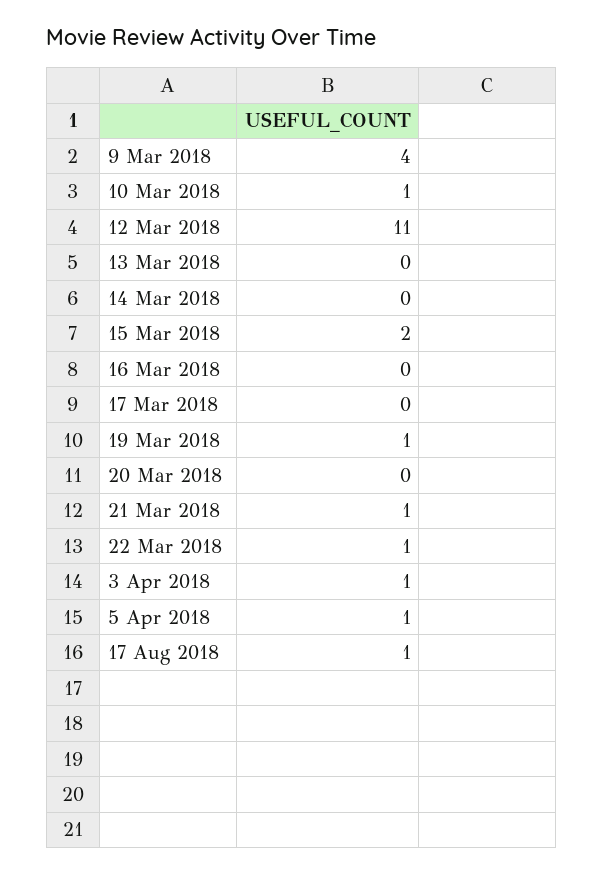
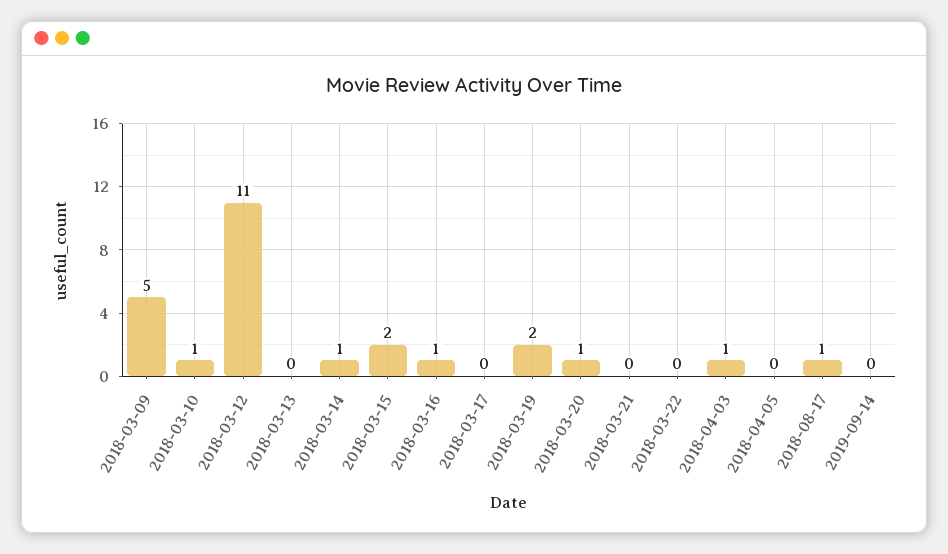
  {
-   "9 Mar 2018": 4,
+   "9 Mar 2018": 5,
    "10 Mar 2018": 1,
    "12 Mar 2018": 11,
    "13 Mar 2018": 0,
-   "14 Mar 2018": 0,
+   "14 Mar 2018": 1,
    "15 Mar 2018": 2,
-   "16 Mar 2018": 0,
+   "16 Mar 2018": 1,
    "17 Mar 2018": 0,
-   "19 Mar 2018": 1,
+   "19 Mar 2018": 2,
-   "20 Mar 2018": 0,
+   "20 Mar 2018": 1,
-   "21 Mar 2018": 1,
+   "21 Mar 2018": 0,
-   "22 Mar 2018": 1,
+   "22 Mar 2018": 0,
    "3 Apr 2018": 1,
-   "5 Apr 2018": 1,
+   "5 Apr 2018": 0,
-   "17 Aug 2018": 1
+   "17 Aug 2018": 1,
+   "2019-09-14": 0
  }

